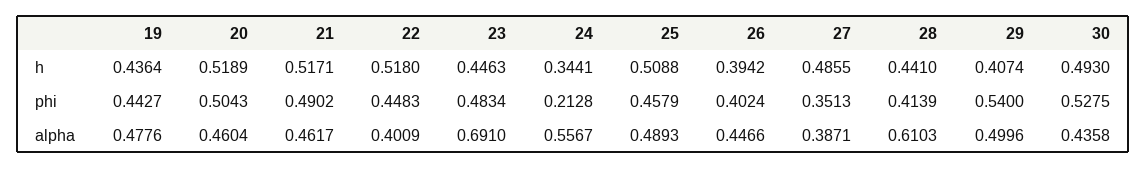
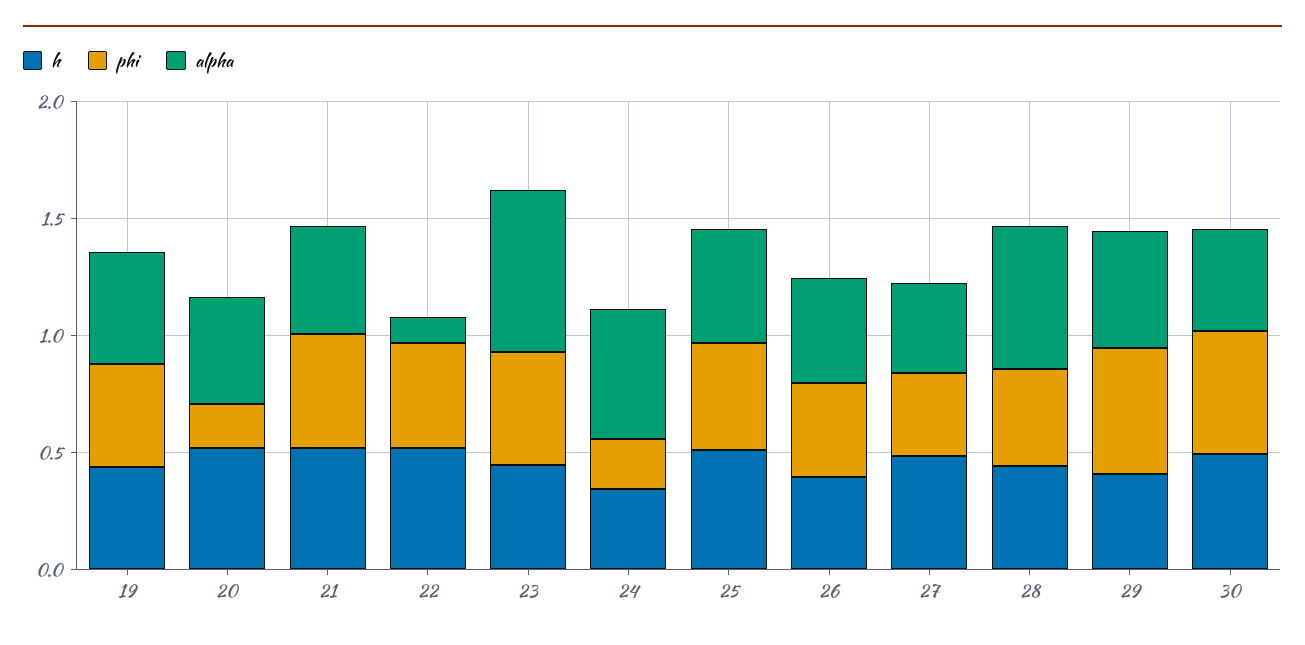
  {
    "h": {
      "19": 0.4364,
      "20": 0.5189,
      "21": 0.5171,
      "22": 0.518,
      "23": 0.4463,
      "24": 0.3441,
      "25": 0.5088,
      "26": 0.3942,
      "27": 0.4855,
      "28": 0.441,
      "29": 0.4074,
      "30": 0.493
    },
    "phi": {
      "19": 0.4427,
-     "20": 0.5043,
+     "20": 0.2,
      "21": 0.4902,
      "22": 0.4483,
      "23": 0.4834,
      "24": 0.2128,
      "25": 0.4579,
      "26": 0.4024,
      "27": 0.3513,
      "28": 0.4139,
      "29": 0.54,
      "30": 0.5275
    },
    "alpha": {
      "19": 0.4776,
      "20": 0.4604,
      "21": 0.4617,
-     "22": 0.4009,
+     "22": 0.1,
      "23": 0.691,
      "24": 0.5567,
      "25": 0.4893,
      "26": 0.4466,
      "27": 0.3871,
      "28": 0.6103,
      "29": 0.4996,
      "30": 0.4358
    }
  }

